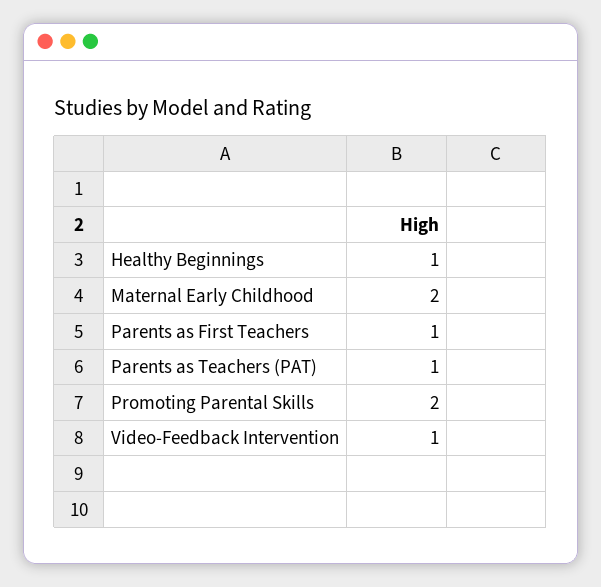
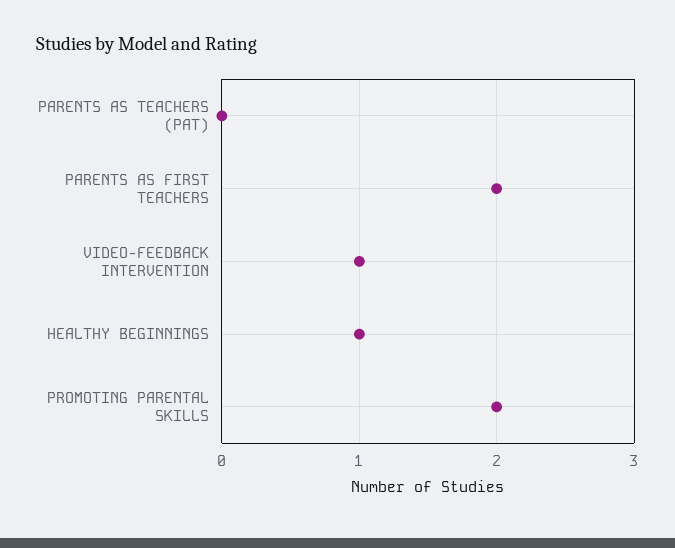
  {
    "Healthy Beginnings": 1,
-   "Maternal Early Childhood": 2,
-   "Parents as First Teachers": 1,
+   "Parents as First Teachers": 2,
-   "Parents as Teachers (PAT)": 1,
+   "Parents as Teachers (PAT)": 0,
    "Promoting Parental Skills": 2,
    "Video-Feedback Intervention": 1
  }

